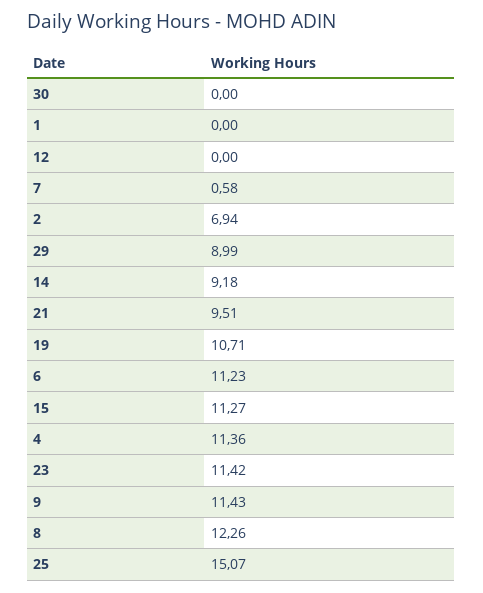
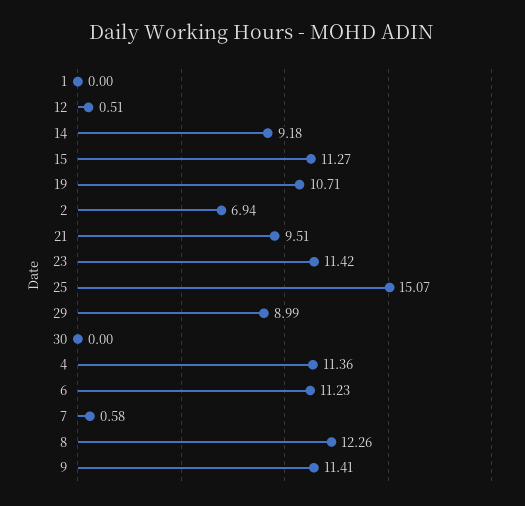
  {
    "30": 0,
    "1": 0,
-   "12": 0,
+   "12": 0.51,
    "7": 0.58,
    "2": 6.94,
    "29": 8.99,
    "14": 9.18,
    "21": 9.51,
    "19": 10.71,
    "6": 11.23,
    "15": 11.27,
    "4": 11.36,
    "23": 11.42,
-   "9": 11.43,
+   "9": 11.41,
    "8": 12.26,
    "25": 15.07
  }

